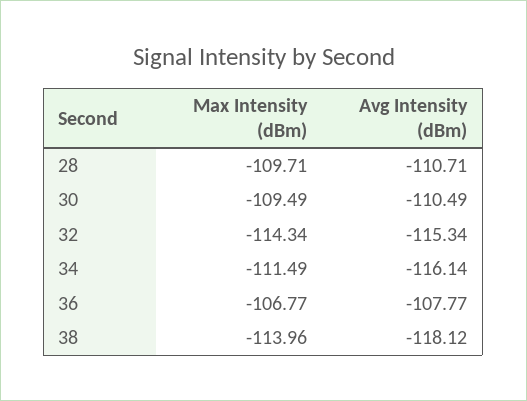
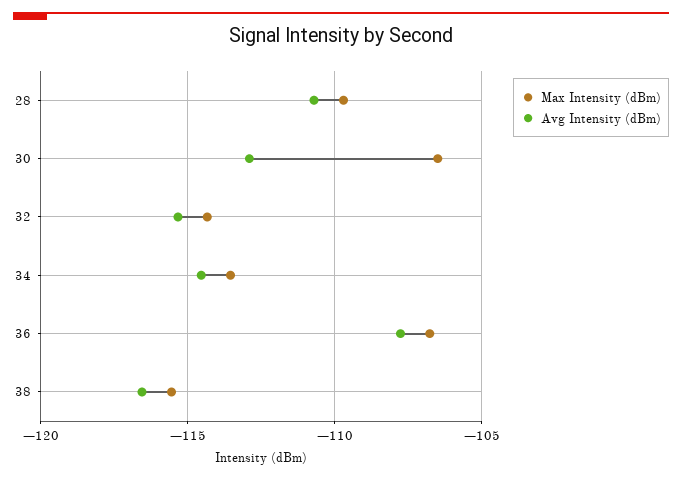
  {
    "Max Intensity (dBm)": {
      "28": -109.71,
-     "30": -109.49,
+     "30": -106.5,
      "32": -114.34,
-     "34": -111.49,
+     "34": -113.5,
      "36": -106.77,
-     "38": -113.96
+     "38": -115.5
    },
    "Avg Intensity (dBm)": {
      "28": -110.71,
-     "30": -110.49,
+     "30": -113,
      "32": -115.34,
-     "34": -116.14,
+     "34": -114.5,
      "36": -107.77,
-     "38": -118.12
+     "38": -116.5
    }
  }

